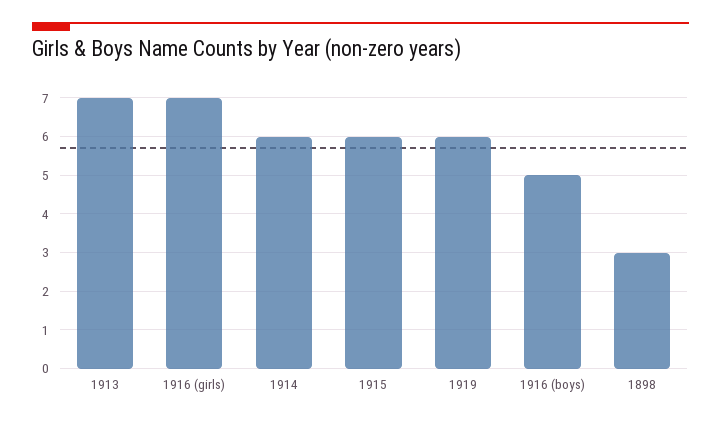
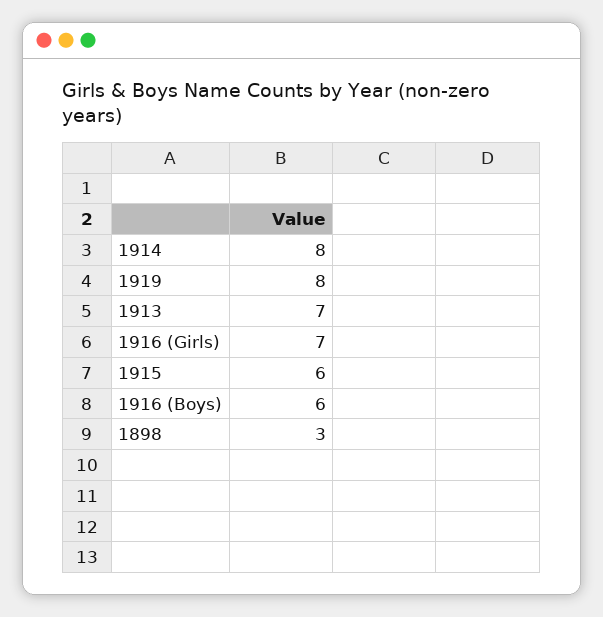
  {
    "1913": 7,
    "1916 (girls)": 7,
-   "1914": 6,
+   "1914": 8,
    "1915": 6,
-   "1919": 6,
+   "1919": 8,
-   "1916 (boys)": 5,
+   "1916 (boys)": 6,
    "1898": 3
  }

